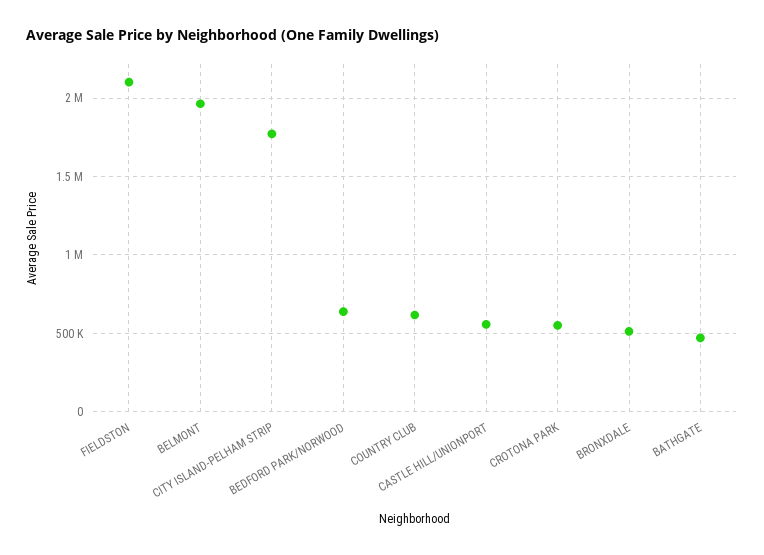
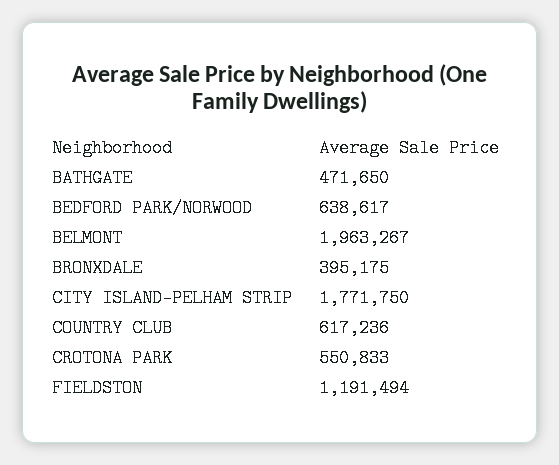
  {
-   "FIELDSTON": 2100000,
+   "FIELDSTON": 1191494,
    "BELMONT": 1963267,
    "CITY ISLAND-PELHAM STRIP": 1771750,
    "BEDFORD PARK/NORWOOD": 638617,
    "COUNTRY CLUB": 617236,
-   "CASTLE HILL/UNIONPORT": 550000,
    "CROTONA PARK": 550833,
-   "BRONXDALE": 500000,
+   "BRONXDALE": 395175,
    "BATHGATE": 471650
  }

